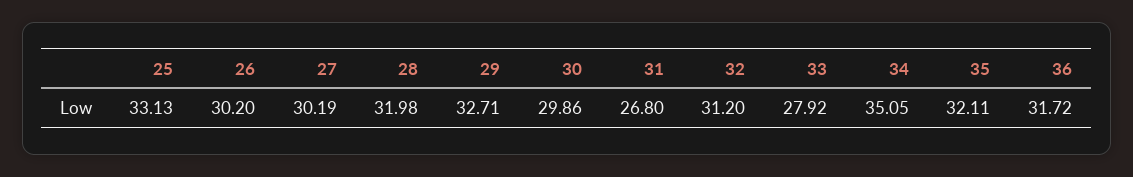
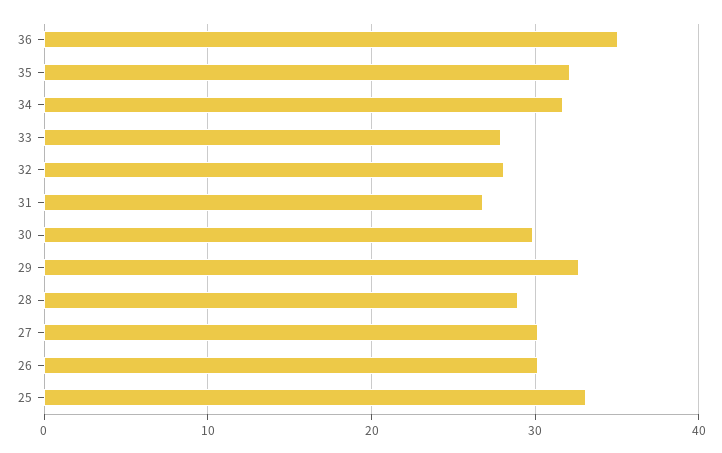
  {
    "25": 33.13,
    "26": 30.2,
    "27": 30.19,
-   "28": 31.98,
+   "28": 29,
    "29": 32.71,
    "30": 29.86,
    "31": 26.8,
-   "32": 31.2,
+   "32": 28,
    "33": 27.92,
-   "34": 35.05,
+   "34": 32,
    "35": 32.11,
-   "36": 31.72
+   "36": 35
  }

